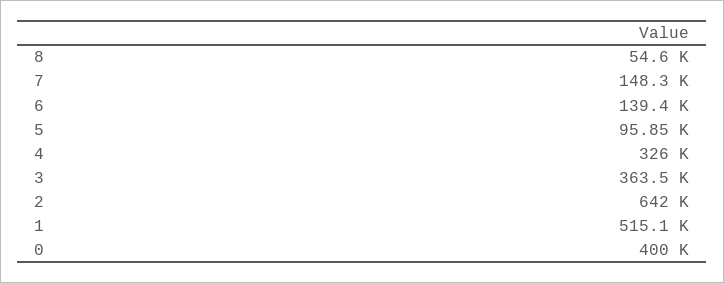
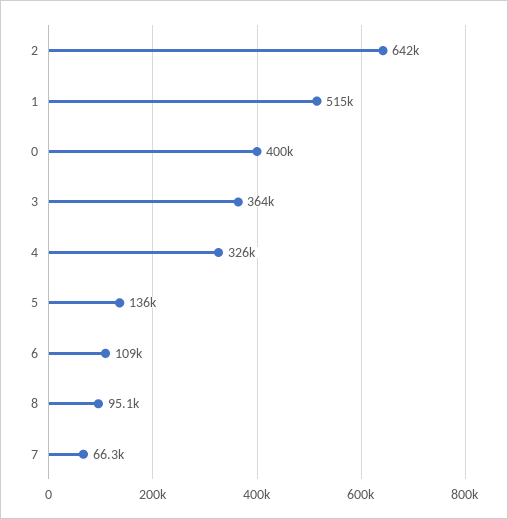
  {
-   "8": 54600,
+   "8": 95100,
-   "7": 148300,
+   "7": 66300,
-   "6": 139400,
+   "6": 109000,
-   "5": 95850,
+   "5": 136000,
    "4": 326000,
    "3": 363500,
    "2": 642000,
    "1": 515100,
    "0": 400000
  }

